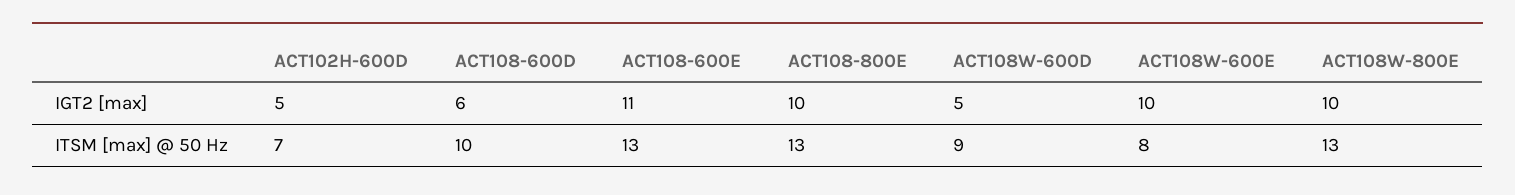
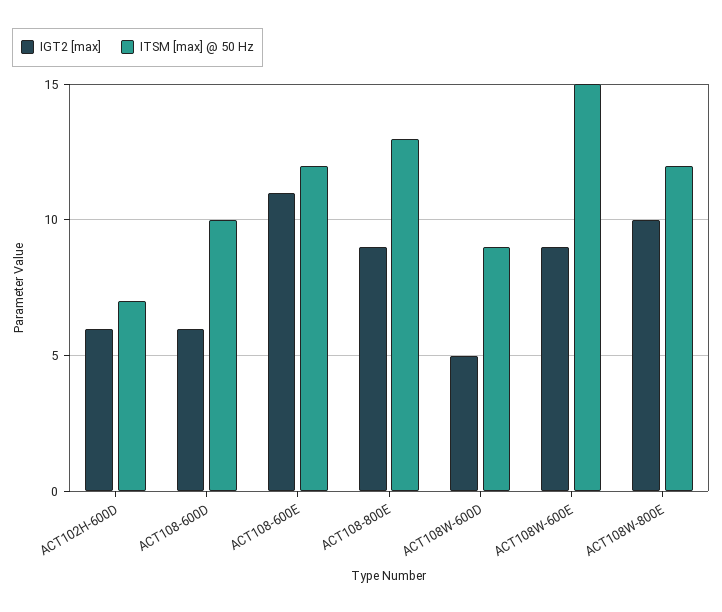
  {
    "IGT2 [max]": {
-     "ACT102H-600D": 5,
+     "ACT102H-600D": 6,
      "ACT108-600D": 6,
      "ACT108-600E": 11,
-     "ACT108-800E": 10,
+     "ACT108-800E": 9,
      "ACT108W-600D": 5,
-     "ACT108W-600E": 10,
+     "ACT108W-600E": 9,
      "ACT108W-800E": 10
    },
    "ITSM [max] @ 50 Hz": {
      "ACT102H-600D": 7,
      "ACT108-600D": 10,
-     "ACT108-600E": 13,
+     "ACT108-600E": 12,
      "ACT108-800E": 13,
      "ACT108W-600D": 9,
-     "ACT108W-600E": 8,
+     "ACT108W-600E": 15,
-     "ACT108W-800E": 13
+     "ACT108W-800E": 12
    }
  }

